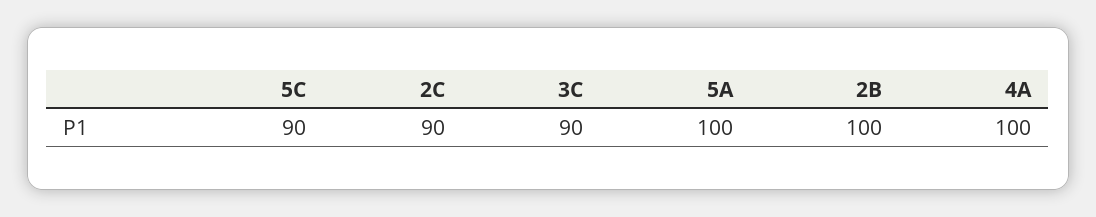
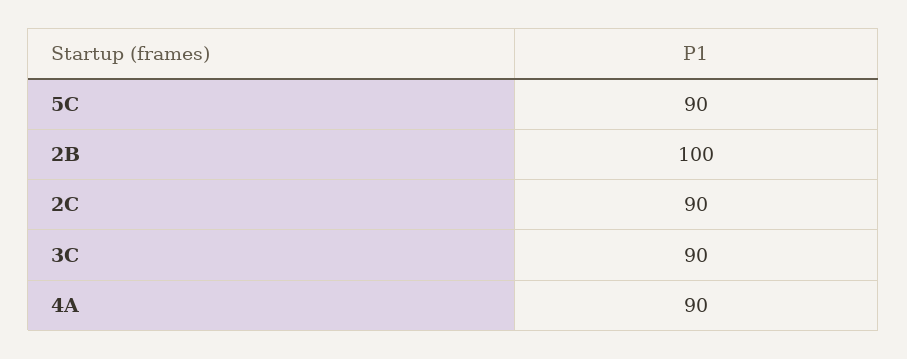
  {
    "5C": 90,
    "2C": 90,
    "3C": 90,
-   "5A": 100,
    "2B": 100,
-   "4A": 100
+   "4A": 90
  }

